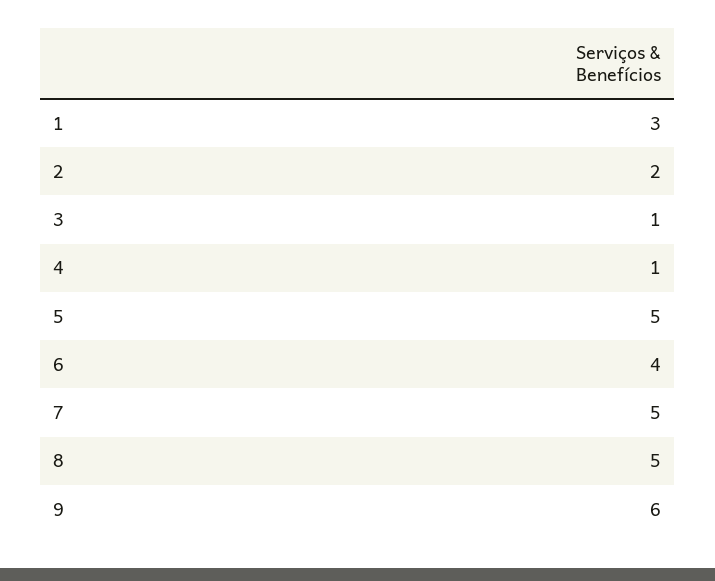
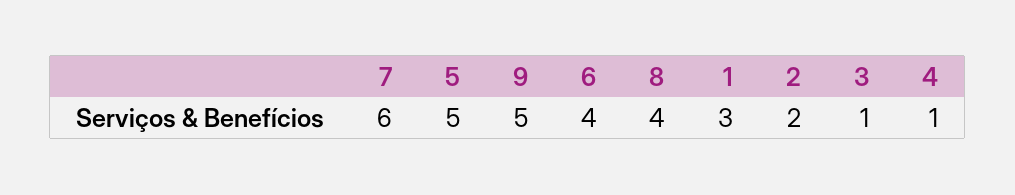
  {
    "1": 3,
    "2": 2,
    "3": 1,
    "4": 1,
    "5": 5,
    "6": 4,
-   "7": 5,
+   "7": 6,
-   "8": 5,
+   "8": 4,
-   "9": 6
+   "9": 5
  }

